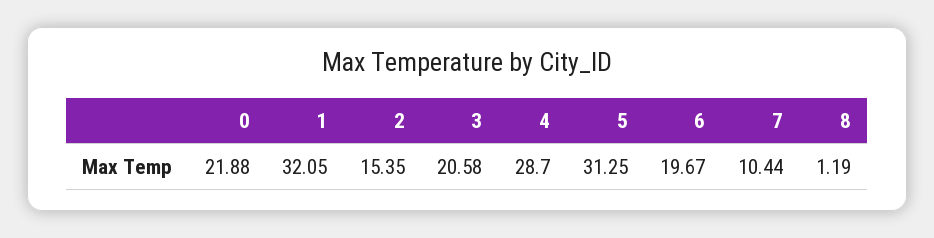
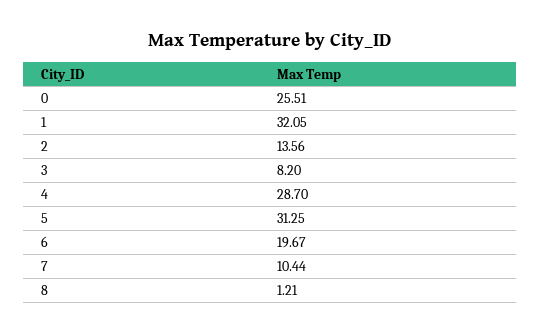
  {
-   "0": 21.88,
+   "0": 25.51,
    "1": 32.05,
-   "2": 15.35,
+   "2": 13.56,
-   "3": 20.58,
+   "3": 8.2,
    "4": 28.7,
    "5": 31.25,
    "6": 19.67,
    "7": 10.44,
-   "8": 1.19
+   "8": 1.21
  }

